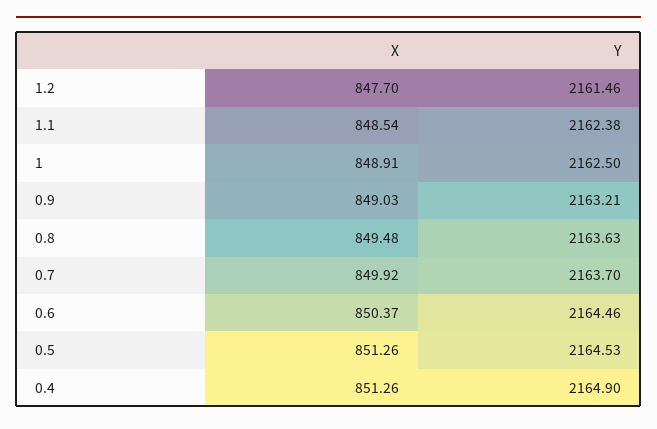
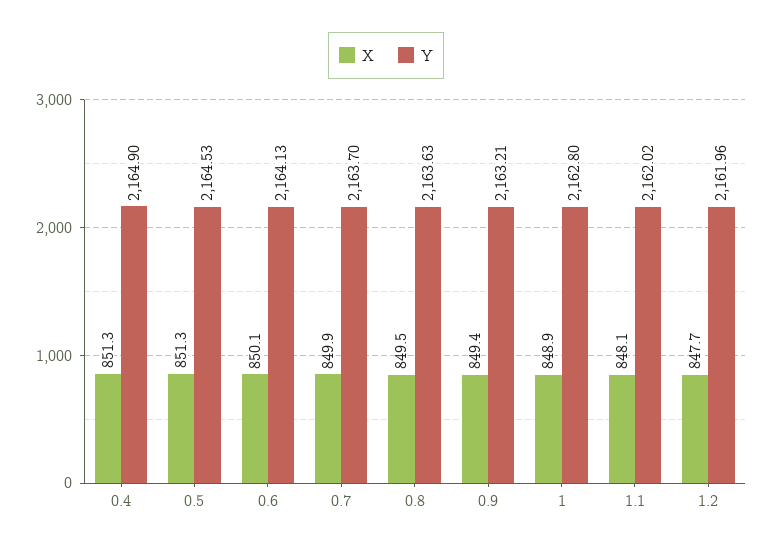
  {
    "X": {
      "1.2": 847.7,
-     "1.1": 848.54,
+     "1.1": 848.1,
      "1": 848.91,
-     "0.9": 849.03,
+     "0.9": 849.4,
      "0.8": 849.48,
      "0.7": 849.92,
-     "0.6": 850.37,
+     "0.6": 850.1,
      "0.5": 851.26,
      "0.4": 851.26
    },
    "Y": {
-     "1.2": 2161.46,
+     "1.2": 2161.96,
-     "1.1": 2162.38,
+     "1.1": 2162.02,
-     "1": 2162.5,
+     "1": 2162.8,
      "0.9": 2163.21,
      "0.8": 2163.63,
      "0.7": 2163.7,
-     "0.6": 2164.46,
+     "0.6": 2164.13,
      "0.5": 2164.53,
      "0.4": 2164.9
    }
  }

